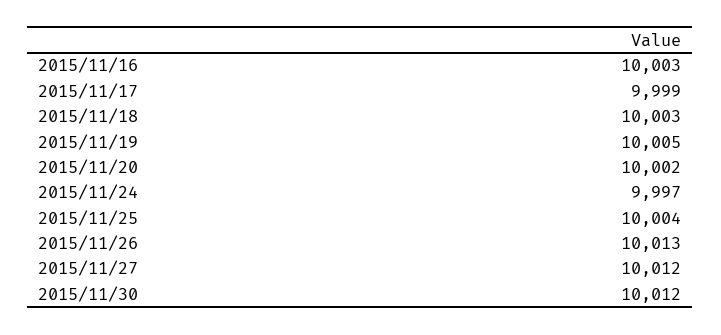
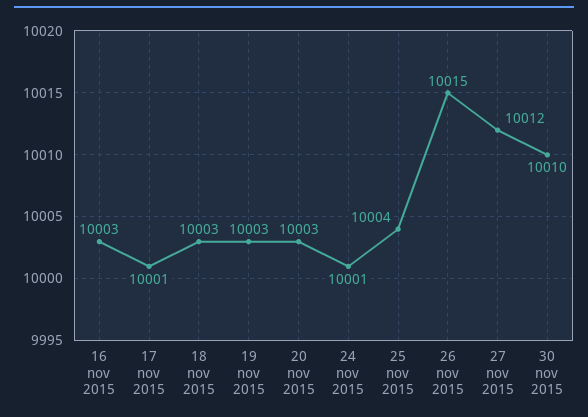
  {
    "2015/11/16": 10003,
-   "2015/11/17": 9999,
+   "2015/11/17": 10001,
    "2015/11/18": 10003,
-   "2015/11/19": 10005,
+   "2015/11/19": 10003,
-   "2015/11/20": 10002,
+   "2015/11/20": 10003,
-   "2015/11/24": 9997,
+   "2015/11/24": 10001,
    "2015/11/25": 10004,
-   "2015/11/26": 10013,
+   "2015/11/26": 10015,
    "2015/11/27": 10012,
-   "2015/11/30": 10012
+   "2015/11/30": 10010
  }

